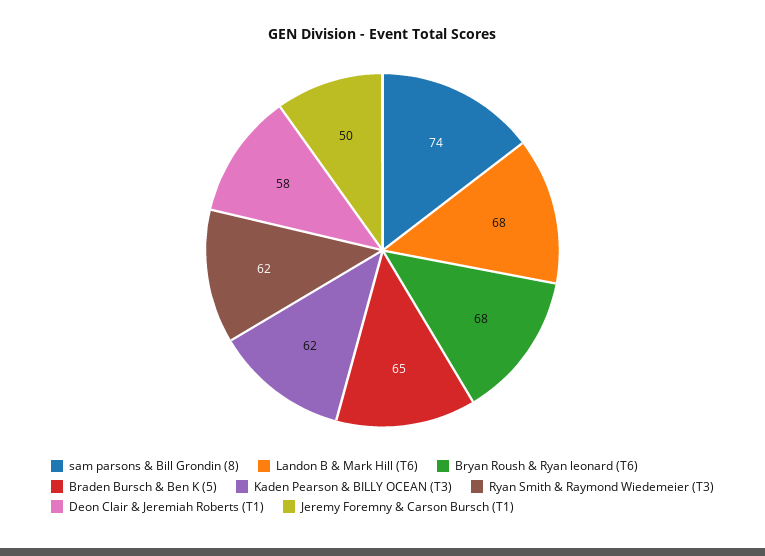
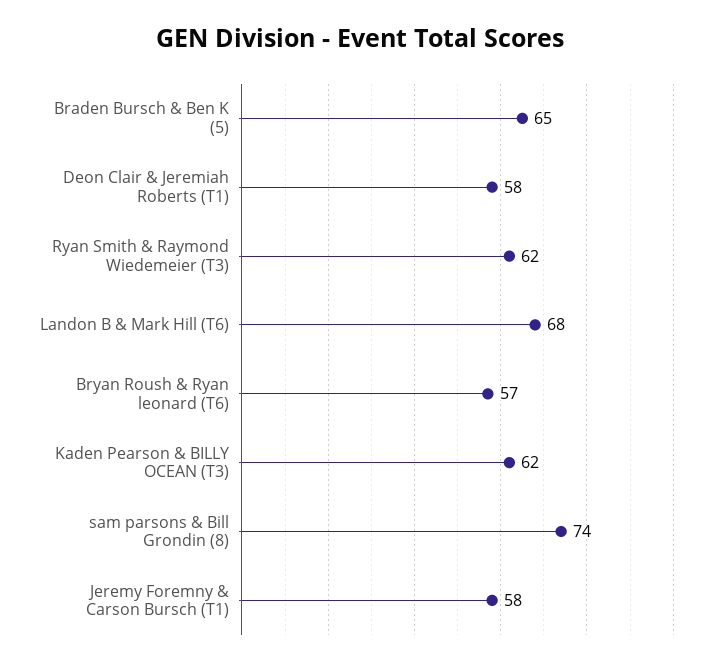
  {
    "sam parsons & Bill Grondin (8)": 74,
    "Landon B & Mark Hill (T6)": 68,
-   "Bryan Roush & Ryan leonard (T6)": 68,
+   "Bryan Roush & Ryan leonard (T6)": 57,
    "Braden Bursch & Ben K (5)": 65,
    "Kaden Pearson & BILLY OCEAN (T3)": 62,
    "Ryan Smith & Raymond Wiedemeier (T3)": 62,
    "Deon Clair & Jeremiah Roberts (T1)": 58,
-   "Jeremy Foremny & Carson Bursch (T1)": 50
+   "Jeremy Foremny & Carson Bursch (T1)": 58
  }

